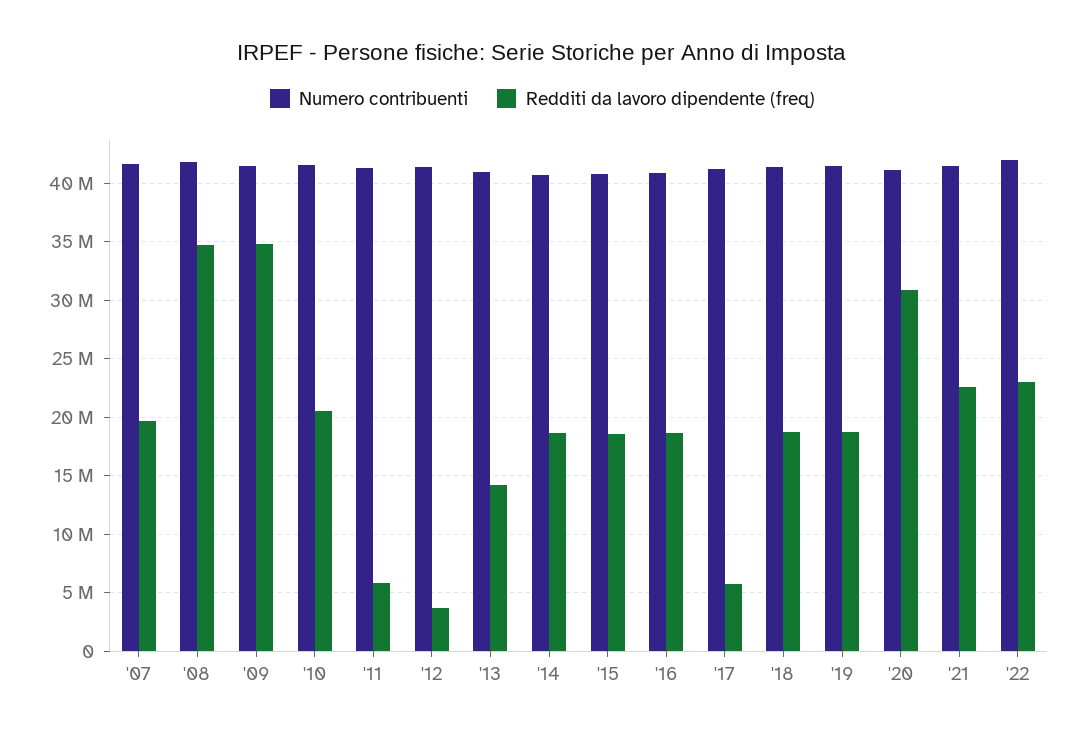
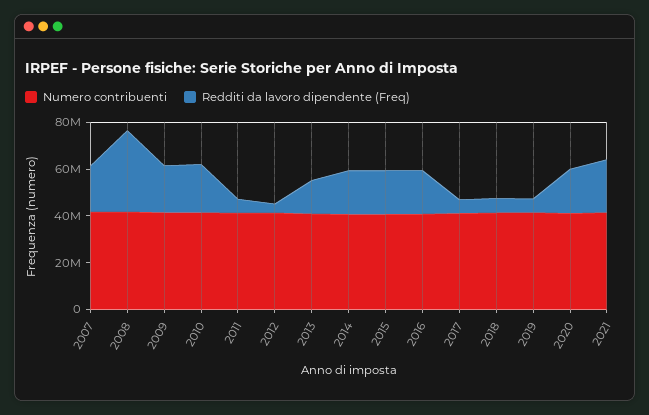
  {
    "Numero contribuenti": {
      "'07": 42000000,
      "'08": 42000000,
      "'09": 42000000,
      "'10": 42000000,
      "'11": 41000000,
      "'12": 41000000,
      "'13": 41000000,
      "'14": 41000000,
      "'15": 41000000,
      "'16": 41000000,
      "'17": 41000000,
      "'18": 41000000,
      "'19": 42000000,
      "'20": 41000000,
-     "'21": 41000000,
+     "'21": 41000000
-     "'22": 42000000
    },
    "Redditi da lavoro dipendente (freq)": {
      "'07": 20000000,
      "'08": 35000000,
-     "'09": 35000000,
+     "'09": 20000000,
      "'10": 21000000,
      "'11": 6000000,
      "'12": 4000000,
      "'13": 14000000,
      "'14": 19000000,
      "'15": 19000000,
      "'16": 19000000,
      "'17": 6000000,
-     "'18": 19000000,
+     "'18": 5000000,
-     "'19": 19000000,
+     "'19": 5000000,
-     "'20": 31000000,
+     "'20": 20000000,
-     "'21": 23000000,
+     "'21": 23000000
-     "'22": 23000000
    }
  }

